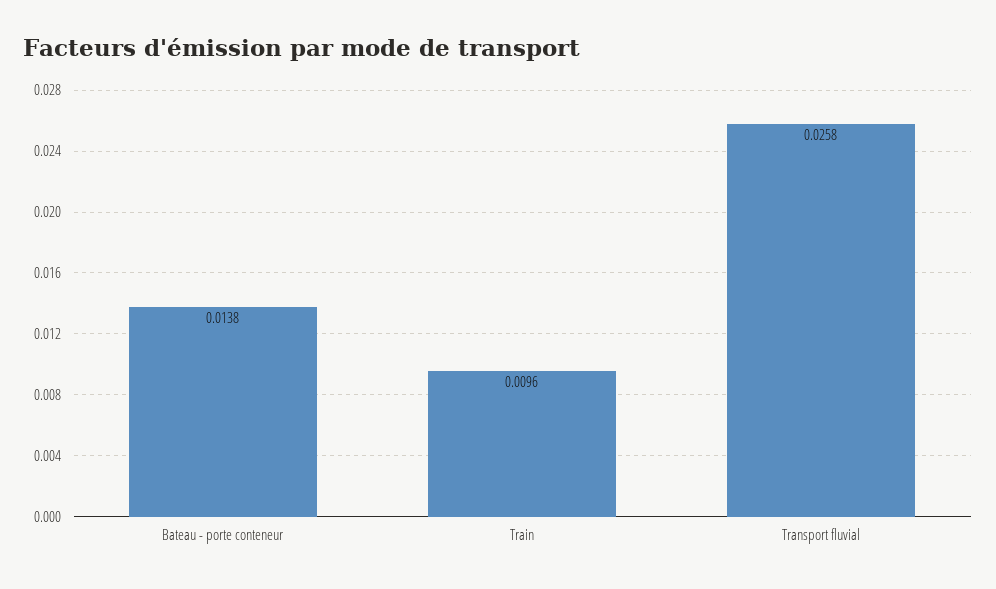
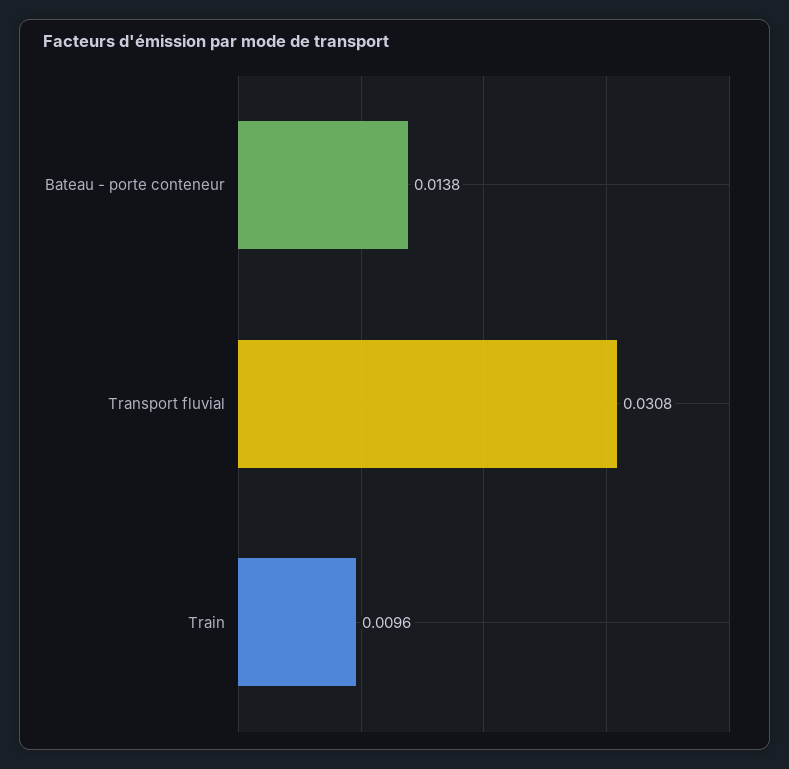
  {
    "Bateau - porte conteneur": 0.0138,
    "Train": 0.0096,
-   "Transport fluvial": 0.0258
+   "Transport fluvial": 0.0308
  }

